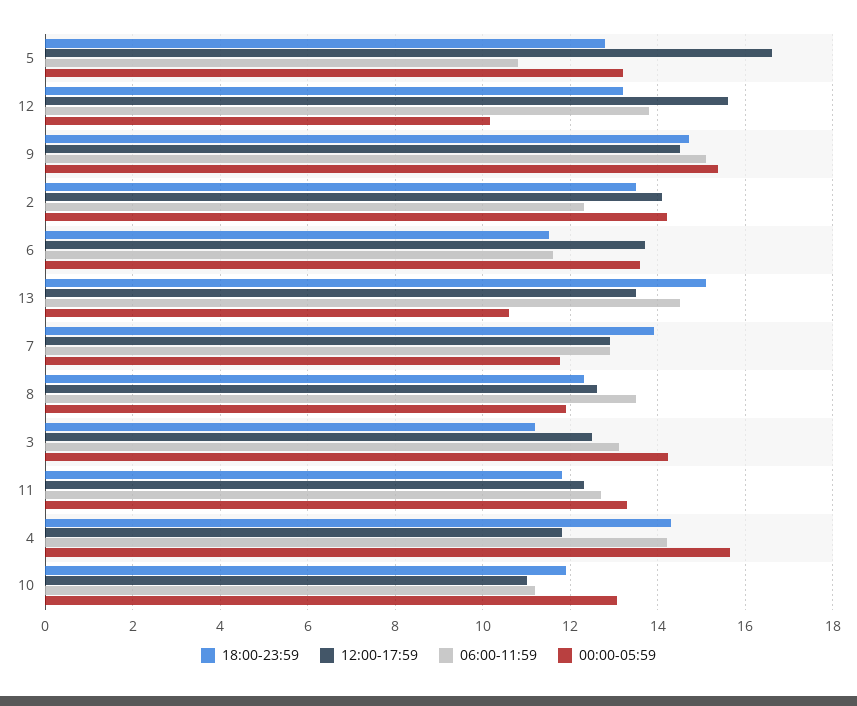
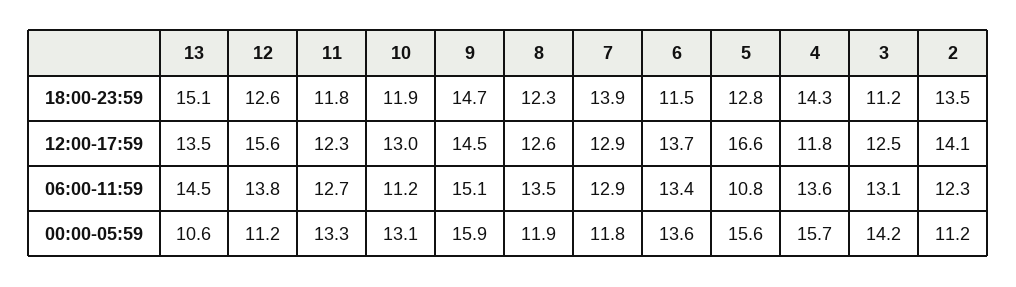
  {
    "18:00-23:59": {
      "5": 12.8,
-     "12": 13.2,
+     "12": 12.6,
      "9": 14.7,
      "2": 13.5,
      "6": 11.5,
      "13": 15.1,
      "7": 13.9,
      "8": 12.3,
      "3": 11.2,
      "11": 11.8,
      "4": 14.3,
      "10": 11.9
    },
    "12:00-17:59": {
      "5": 16.6,
      "12": 15.6,
      "9": 14.5,
      "2": 14.1,
      "6": 13.7,
      "13": 13.5,
      "7": 12.9,
      "8": 12.6,
      "3": 12.5,
      "11": 12.3,
      "4": 11.8,
-     "10": 11
+     "10": 13
    },
    "06:00-11:59": {
      "5": 10.8,
      "12": 13.8,
      "9": 15.1,
      "2": 12.3,
-     "6": 11.6,
+     "6": 13.4,
      "13": 14.5,
      "7": 12.9,
      "8": 13.5,
      "3": 13.1,
      "11": 12.7,
-     "4": 14.2,
+     "4": 13.6,
      "10": 11.2
    },
    "00:00-05:59": {
-     "5": 13.2,
+     "5": 15.6,
-     "12": 10.2,
+     "12": 11.2,
-     "9": 15.4,
+     "9": 15.9,
-     "2": 14.2,
+     "2": 11.2,
      "6": 13.6,
      "13": 10.6,
      "7": 11.8,
      "8": 11.9,
      "3": 14.2,
      "11": 13.3,
      "4": 15.7,
      "10": 13.1
    }
  }

